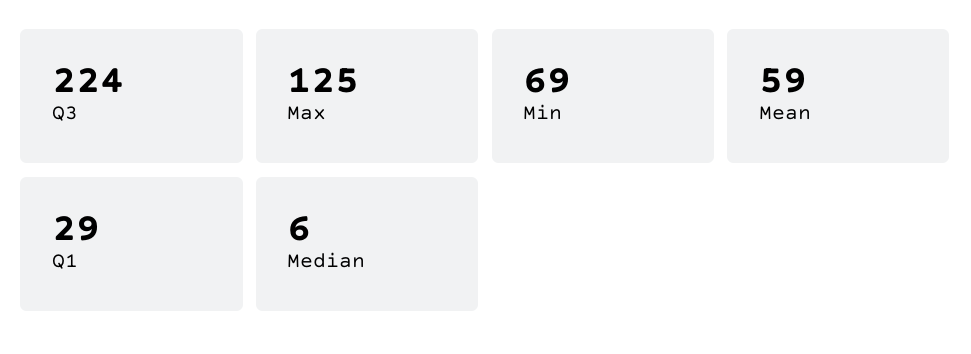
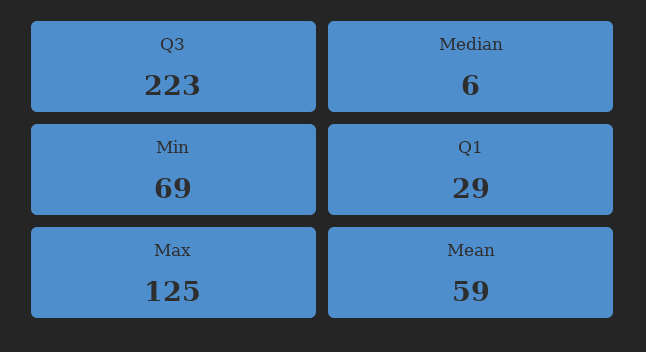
  {
-   "Q3": 224,
+   "Q3": 223,
    "Max": 125,
    "Min": 69,
    "Mean": 59,
    "Q1": 29,
    "Median": 6
  }

